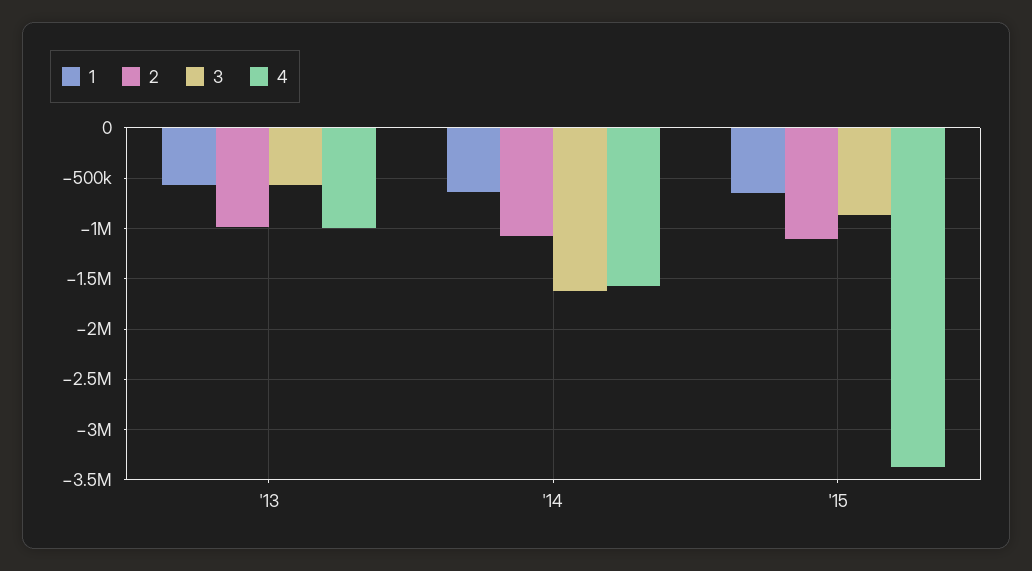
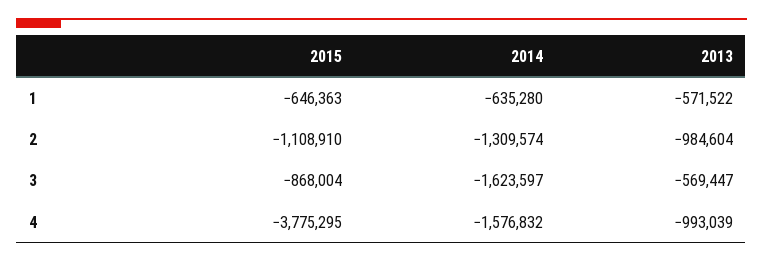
  {
    "1": {
      "'13": -571522,
      "'14": -635280,
      "'15": -646363
    },
    "2": {
      "'13": -984604,
-     "'14": -1100000,
+     "'14": -1309574,
      "'15": -1108910
    },
    "3": {
      "'13": -569447,
      "'14": -1623597,
      "'15": -868004
    },
    "4": {
      "'13": -993039,
      "'14": -1576832,
-     "'15": -3400000
+     "'15": -3775295
    }
  }

